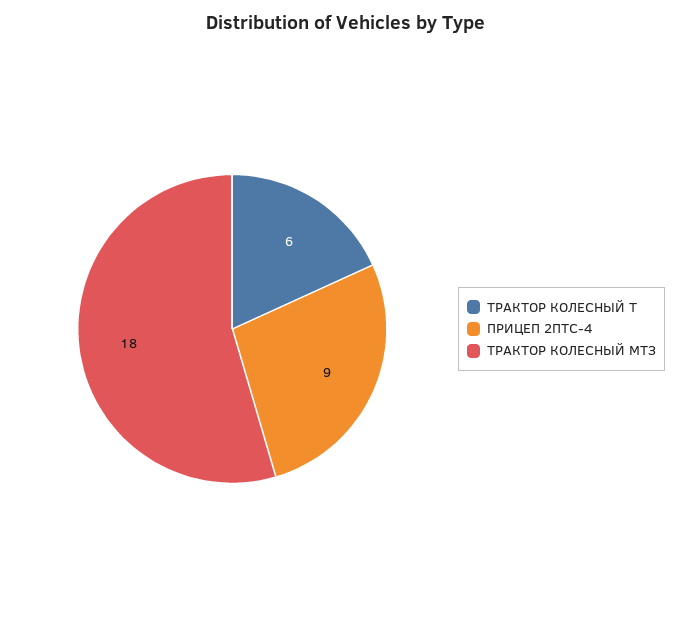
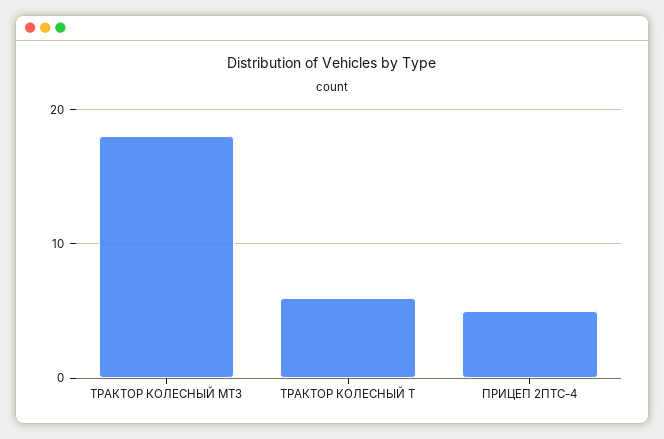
  {
    "ТРАКТОР КОЛЕСНЫЙ Т": 6,
-   "ПРИЦЕП 2ПТС-4": 9,
+   "ПРИЦЕП 2ПТС-4": 5,
    "ТРАКТОР КОЛЕСНЫЙ МТЗ": 18
  }

